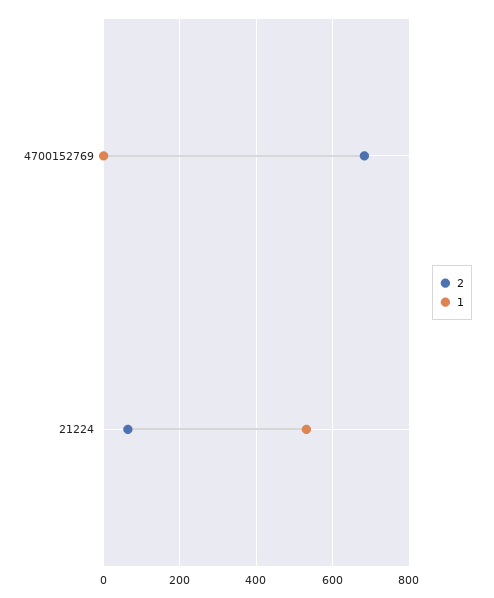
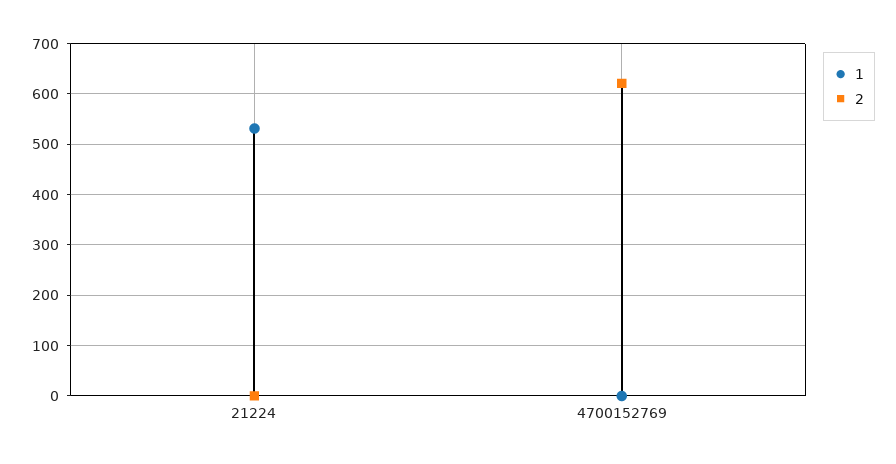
  {
    "2": {
-     "4700152769": 680,
+     "4700152769": 620,
-     "21224": 60
+     "21224": 0
    },
    "1": {
      "4700152769": 0,
      "21224": 540
    }
  }

